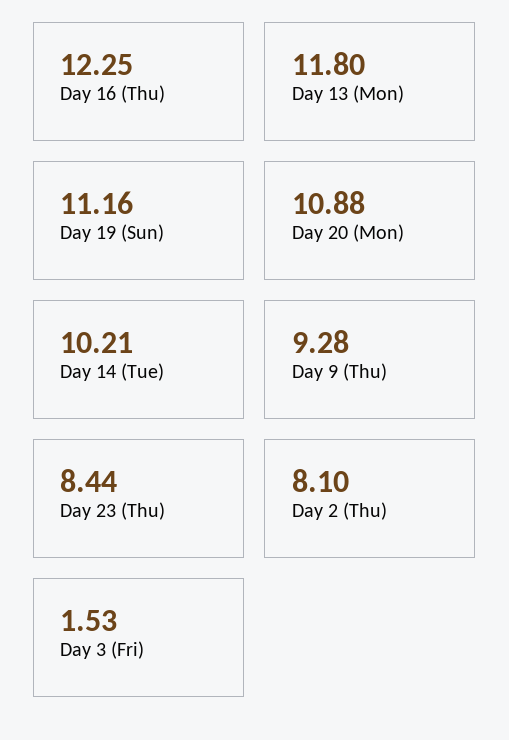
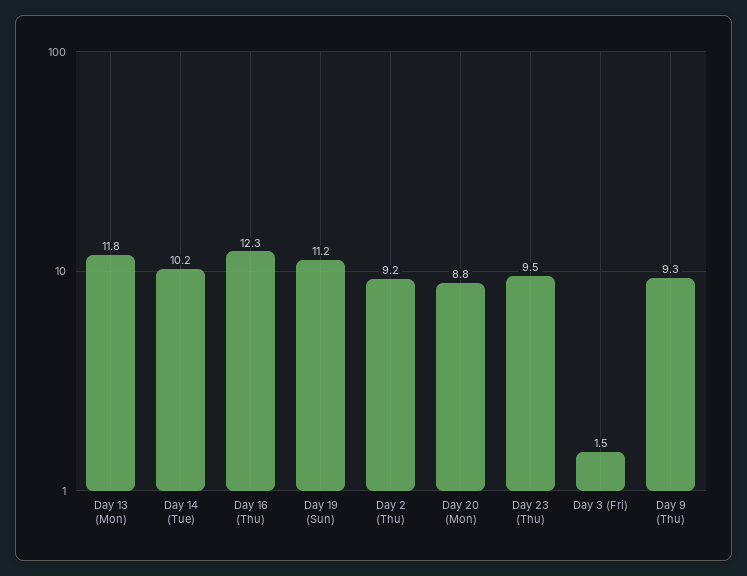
  {
    "Day 16 (Thu)": 12.25,
    "Day 13 (Mon)": 11.8,
    "Day 19 (Sun)": 11.16,
-   "Day 20 (Mon)": 10.88,
+   "Day 20 (Mon)": 8.8,
    "Day 14 (Tue)": 10.21,
    "Day 9 (Thu)": 9.28,
-   "Day 23 (Thu)": 8.44,
+   "Day 23 (Thu)": 9.5,
-   "Day 2 (Thu)": 8.1,
+   "Day 2 (Thu)": 9.2,
    "Day 3 (Fri)": 1.53
  }

